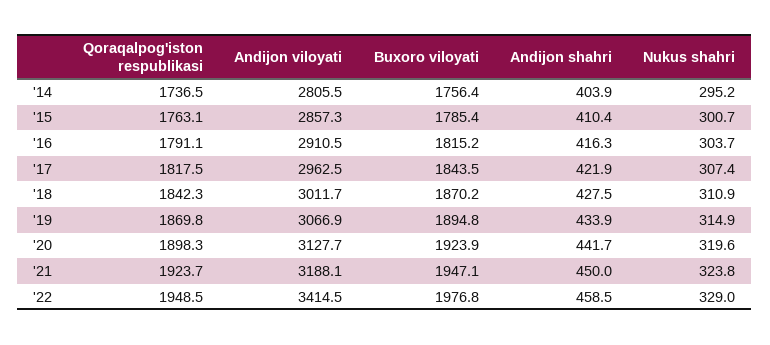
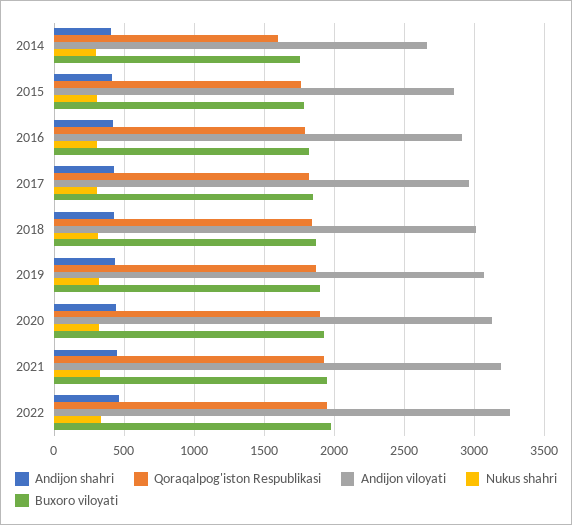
  {
    "Qoraqalpog'iston respublikasi": {
-     "'14": 1736.5,
+     "'14": 1600,
      "'15": 1763.1,
      "'16": 1791.1,
      "'17": 1817.5,
      "'18": 1842.3,
      "'19": 1869.8,
      "'20": 1898.3,
      "'21": 1923.7,
      "'22": 1948.5
    },
    "Andijon viloyati": {
-     "'14": 2805.5,
+     "'14": 2650,
      "'15": 2857.3,
      "'16": 2910.5,
      "'17": 2962.5,
      "'18": 3011.7,
      "'19": 3066.9,
      "'20": 3127.7,
      "'21": 3188.1,
-     "'22": 3414.5
+     "'22": 3250
    },
    "Buxoro viloyati": {
      "'14": 1756.4,
      "'15": 1785.4,
      "'16": 1815.2,
      "'17": 1843.5,
      "'18": 1870.2,
      "'19": 1894.8,
      "'20": 1923.9,
      "'21": 1947.1,
      "'22": 1976.8
    },
    "Andijon shahri": {
      "'14": 403.9,
      "'15": 410.4,
      "'16": 416.3,
      "'17": 421.9,
      "'18": 427.5,
      "'19": 433.9,
      "'20": 441.7,
      "'21": 450,
      "'22": 458.5
    },
    "Nukus shahri": {
      "'14": 295.2,
      "'15": 300.7,
      "'16": 303.7,
      "'17": 307.4,
      "'18": 310.9,
      "'19": 314.9,
      "'20": 319.6,
      "'21": 323.8,
      "'22": 329
    }
  }

